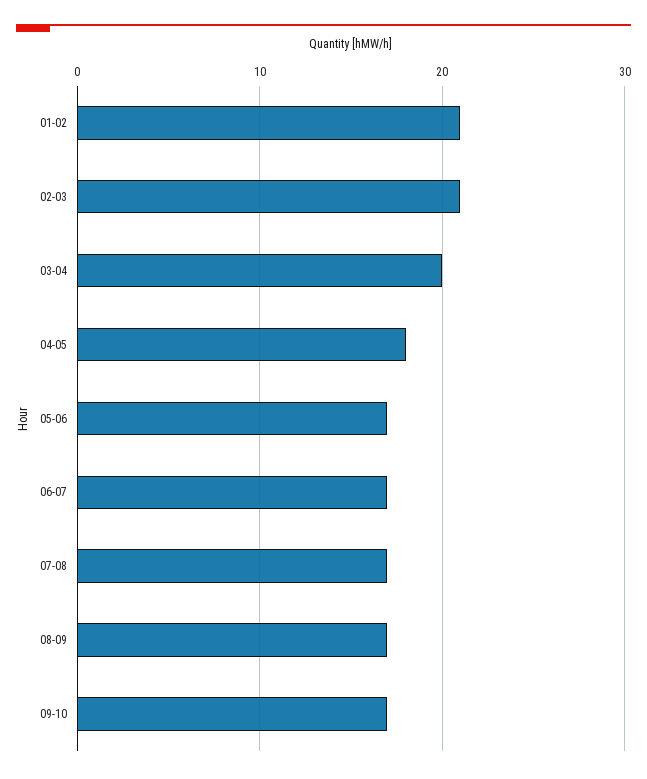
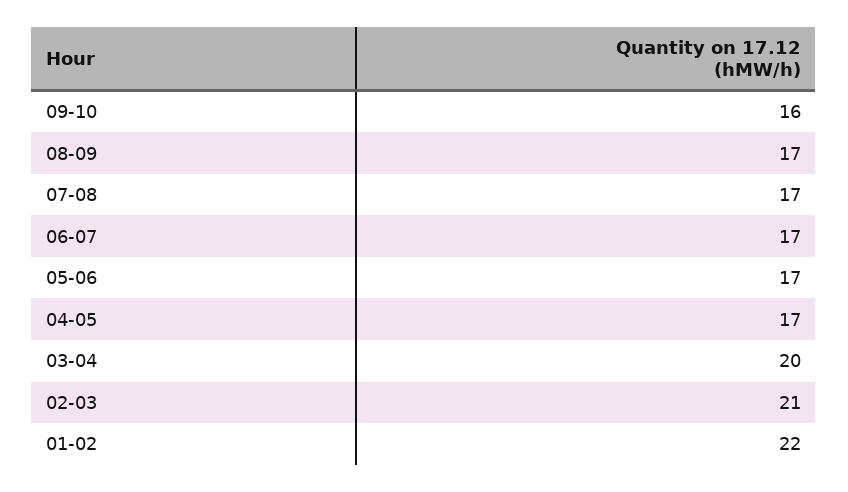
  {
-   "01-02": 21,
+   "01-02": 22,
    "02-03": 21,
    "03-04": 20,
-   "04-05": 18,
+   "04-05": 17,
    "05-06": 17,
    "06-07": 17,
    "07-08": 17,
    "08-09": 17,
-   "09-10": 17
+   "09-10": 16
  }

